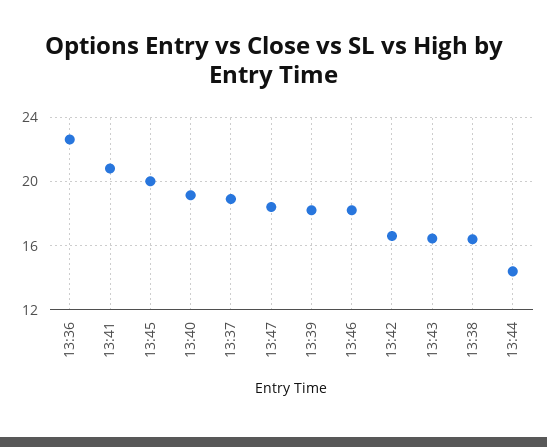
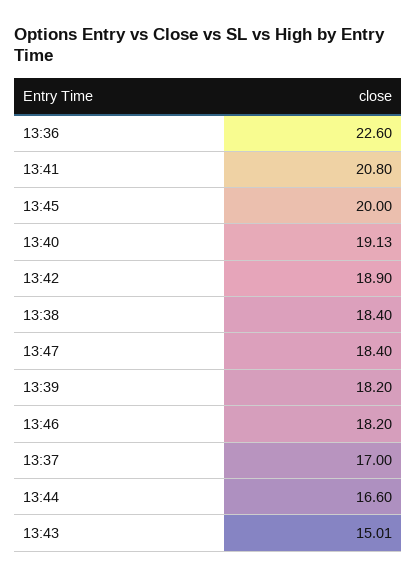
  {
    "13:36": 22.6,
    "13:41": 20.8,
    "13:45": 20,
    "13:40": 19.13,
-   "13:37": 19,
+   "13:37": 17,
    "13:47": 18.4,
    "13:39": 18.2,
    "13:46": 18.2,
-   "13:42": 16.5,
+   "13:42": 18.9,
-   "13:43": 16.5,
+   "13:43": 15.01,
-   "13:38": 16.5,
+   "13:38": 18.4,
-   "13:44": 14.5
+   "13:44": 16.6
  }

